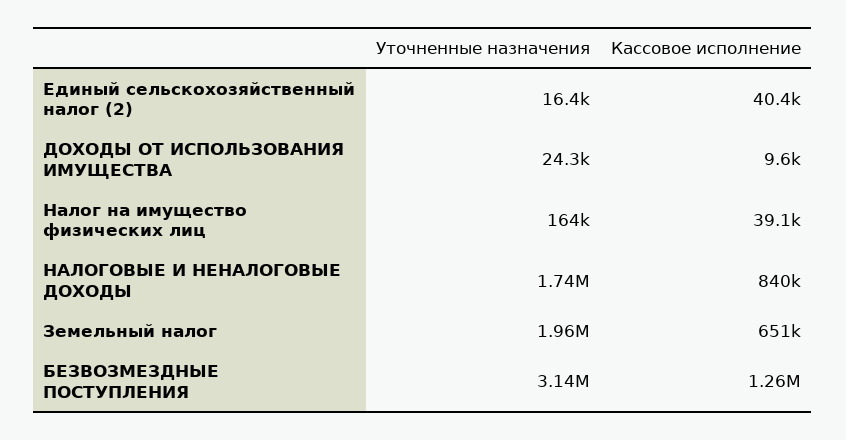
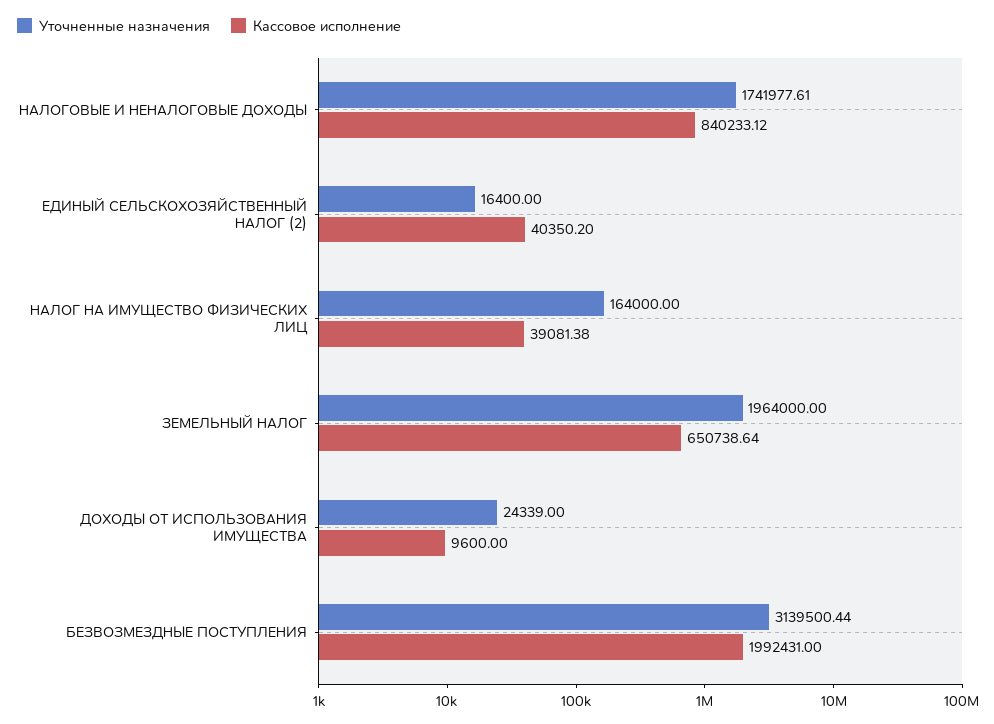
  {
    "Уточненные назначения": {
      "Единый сельскохозяйственный налог (2)": 16400,
      "ДОХОДЫ ОТ ИСПОЛЬЗОВАНИЯ ИМУЩЕСТВА": 24339,
      "Налог на имущество физических лиц": 164000,
      "НАЛОГОВЫЕ И НЕНАЛОГОВЫЕ ДОХОДЫ": 1741977.61,
      "Земельный налог": 1964000,
      "БЕЗВОЗМЕЗДНЫЕ ПОСТУПЛЕНИЯ": 3139500.44
    },
    "Кассовое исполнение": {
      "Единый сельскохозяйственный налог (2)": 40350.2,
      "ДОХОДЫ ОТ ИСПОЛЬЗОВАНИЯ ИМУЩЕСТВА": 9600,
      "Налог на имущество физических лиц": 39081.38,
      "НАЛОГОВЫЕ И НЕНАЛОГОВЫЕ ДОХОДЫ": 840233.12,
      "Земельный налог": 650738.64,
-     "БЕЗВОЗМЕЗДНЫЕ ПОСТУПЛЕНИЯ": 1260000
+     "БЕЗВОЗМЕЗДНЫЕ ПОСТУПЛЕНИЯ": 1992431
    }
  }

